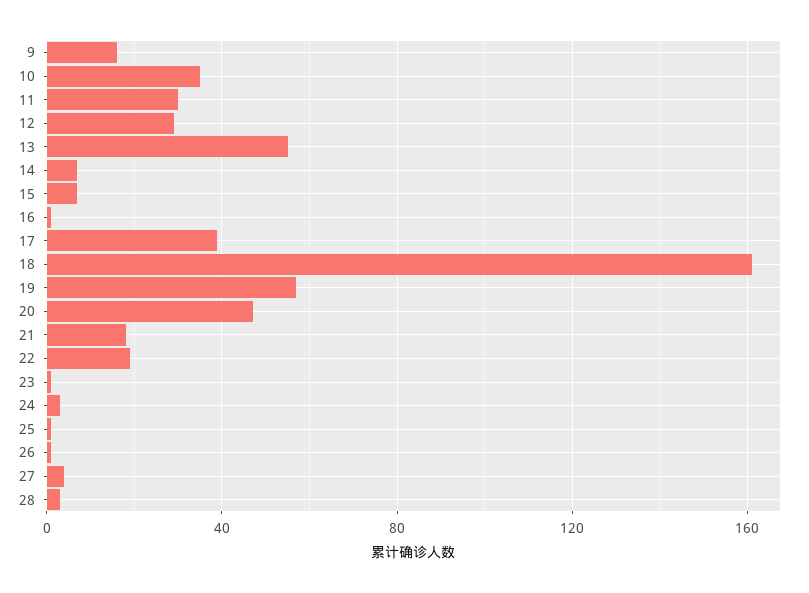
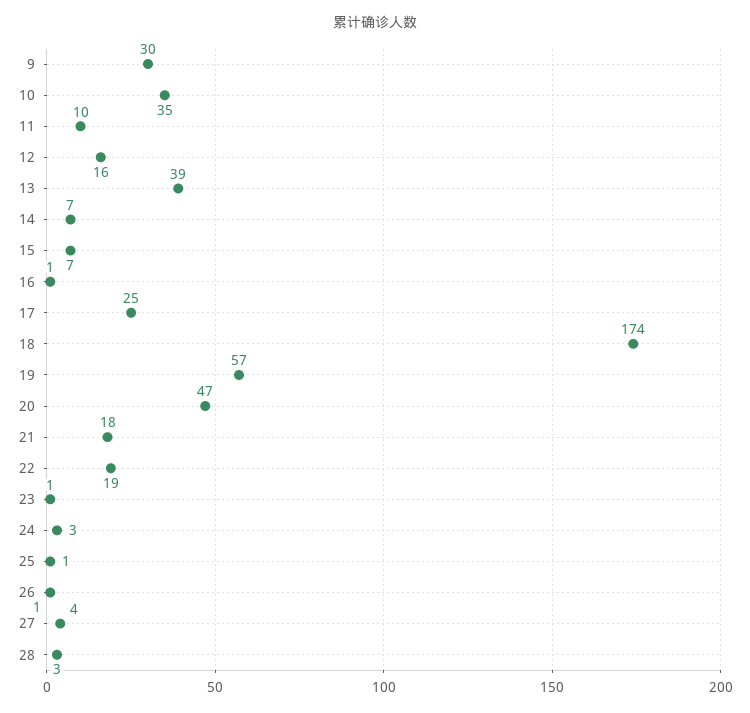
  {
-   "9": 15,
+   "9": 30,
    "10": 35,
-   "11": 30,
+   "11": 10,
-   "12": 30,
+   "12": 16,
-   "13": 55,
+   "13": 39,
    "14": 7,
    "15": 7,
    "16": 1,
-   "17": 40,
+   "17": 25,
-   "18": 160,
+   "18": 174,
    "19": 57,
    "20": 47,
    "21": 18,
    "22": 19,
    "23": 1,
    "24": 3,
    "25": 1,
    "26": 1,
    "27": 4,
    "28": 3
  }

